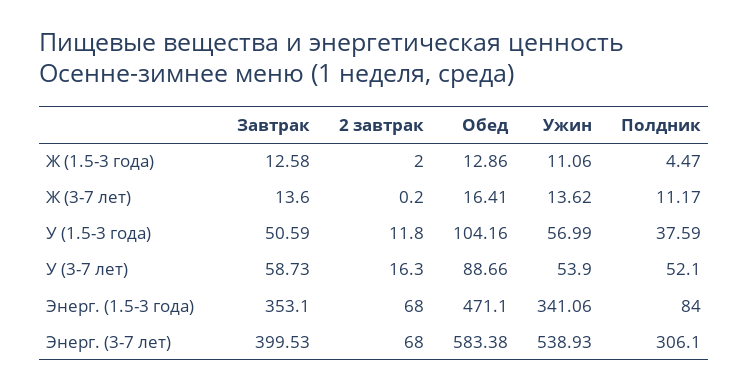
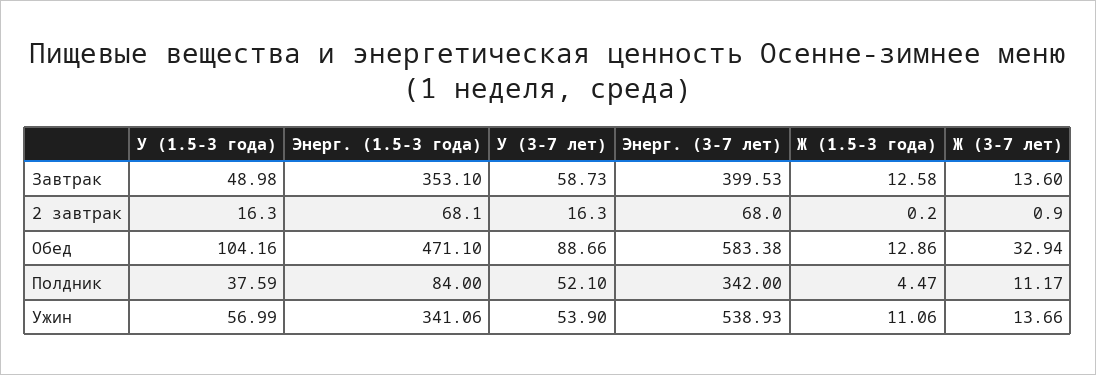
  {
    "Завтрак": {
      "Ж (1.5-3 года)": 12.58,
      "Ж (3-7 лет)": 13.6,
-     "У (1.5-3 года)": 50.59,
+     "У (1.5-3 года)": 48.98,
      "У (3-7 лет)": 58.73,
      "Энерг. (1.5-3 года)": 353.1,
      "Энерг. (3-7 лет)": 399.53
    },
    "2 завтрак": {
-     "Ж (1.5-3 года)": 2,
+     "Ж (1.5-3 года)": 0.2,
-     "Ж (3-7 лет)": 0.2,
+     "Ж (3-7 лет)": 0.9,
-     "У (1.5-3 года)": 11.8,
+     "У (1.5-3 года)": 16.3,
      "У (3-7 лет)": 16.3,
-     "Энерг. (1.5-3 года)": 68,
+     "Энерг. (1.5-3 года)": 68.1,
      "Энерг. (3-7 лет)": 68
    },
    "Обед": {
      "Ж (1.5-3 года)": 12.86,
-     "Ж (3-7 лет)": 16.41,
+     "Ж (3-7 лет)": 32.94,
      "У (1.5-3 года)": 104.16,
      "У (3-7 лет)": 88.66,
      "Энерг. (1.5-3 года)": 471.1,
      "Энерг. (3-7 лет)": 583.38
    },
    "Ужин": {
      "Ж (1.5-3 года)": 11.06,
-     "Ж (3-7 лет)": 13.62,
+     "Ж (3-7 лет)": 13.66,
      "У (1.5-3 года)": 56.99,
      "У (3-7 лет)": 53.9,
      "Энерг. (1.5-3 года)": 341.06,
      "Энерг. (3-7 лет)": 538.93
    },
    "Полдник": {
      "Ж (1.5-3 года)": 4.47,
      "Ж (3-7 лет)": 11.17,
      "У (1.5-3 года)": 37.59,
      "У (3-7 лет)": 52.1,
      "Энерг. (1.5-3 года)": 84,
-     "Энерг. (3-7 лет)": 306.1
+     "Энерг. (3-7 лет)": 342
    }
  }

